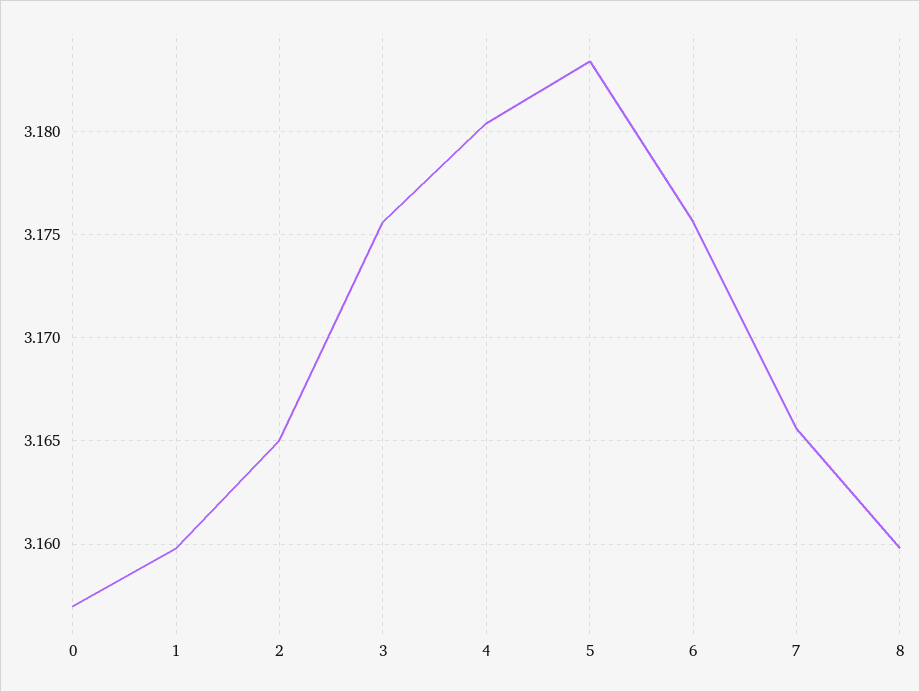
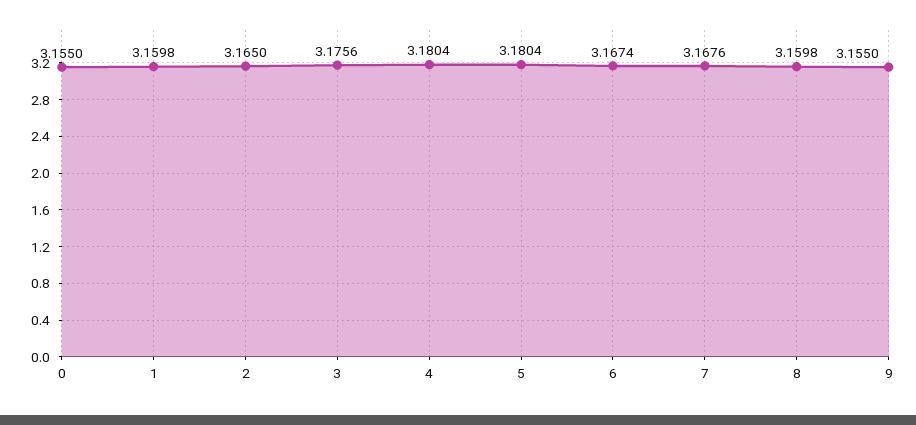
  {
-   "0": 3.157,
+   "0": 3.155,
    "1": 3.1598,
    "2": 3.165,
    "3": 3.1756,
    "4": 3.1804,
-   "5": 3.1835,
+   "5": 3.1804,
-   "6": 3.1755,
+   "6": 3.1674,
-   "7": 3.1655,
+   "7": 3.1676,
-   "8": 3.1598
+   "8": 3.1598,
+   "9": 3.155
  }

